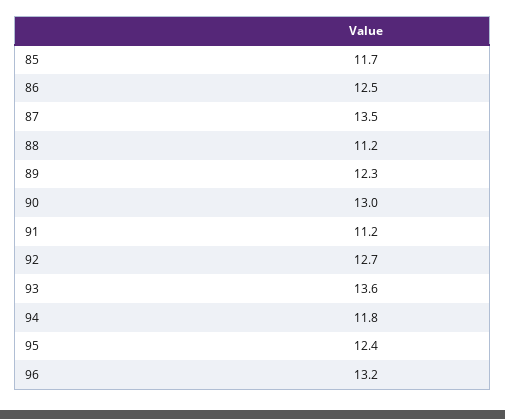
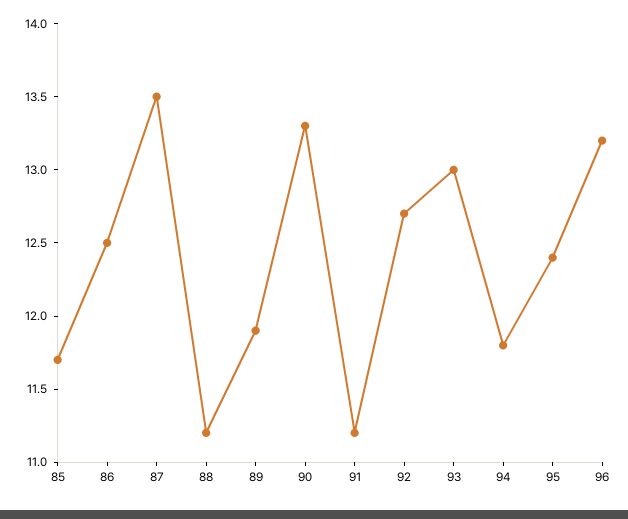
  {
    "85": 11.7,
    "86": 12.5,
    "87": 13.5,
    "88": 11.2,
-   "89": 12.3,
+   "89": 11.9,
-   "90": 13,
+   "90": 13.3,
    "91": 11.2,
    "92": 12.7,
-   "93": 13.6,
+   "93": 13,
    "94": 11.8,
    "95": 12.4,
    "96": 13.2
  }

